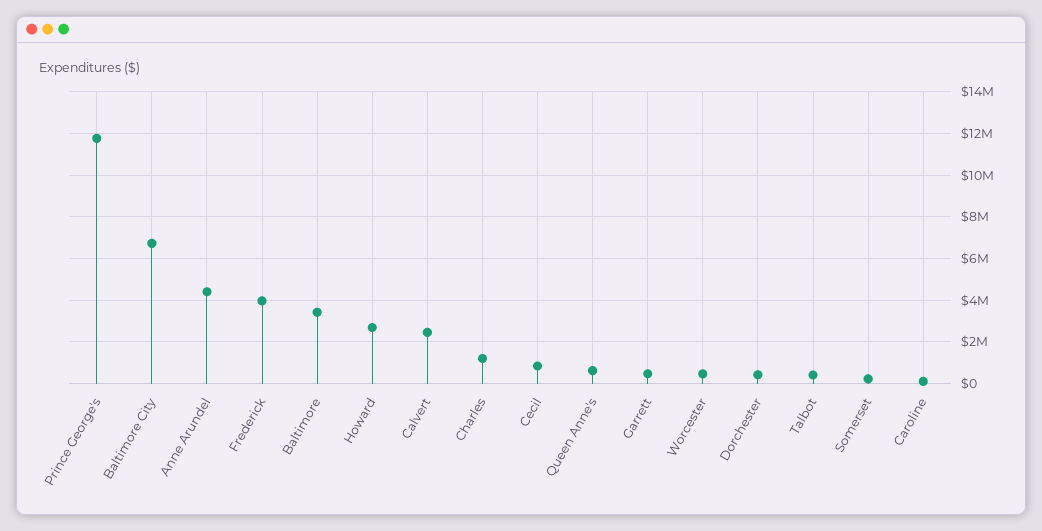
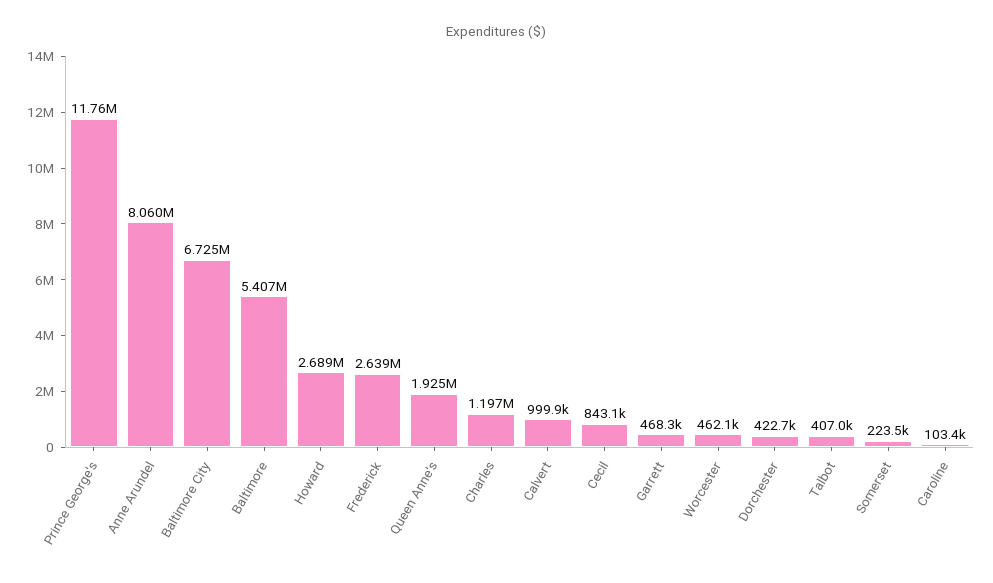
  {
    "Prince George's": 11760000,
    "Baltimore City": 6725000,
-   "Anne Arundel": 4500000,
+   "Anne Arundel": 8060000,
-   "Frederick": 4000000,
+   "Frederick": 2639000,
-   "Baltimore": 3500000,
+   "Baltimore": 5407000,
    "Howard": 2689000,
-   "Calvert": 2500000,
+   "Calvert": 999900,
    "Charles": 1197000,
    "Cecil": 843100,
-   "Queen Anne's": 500000,
+   "Queen Anne's": 1925000,
    "Garrett": 468300,
    "Worcester": 462100,
    "Dorchester": 422700,
    "Talbot": 407000,
    "Somerset": 223500,
    "Caroline": 103400
  }

